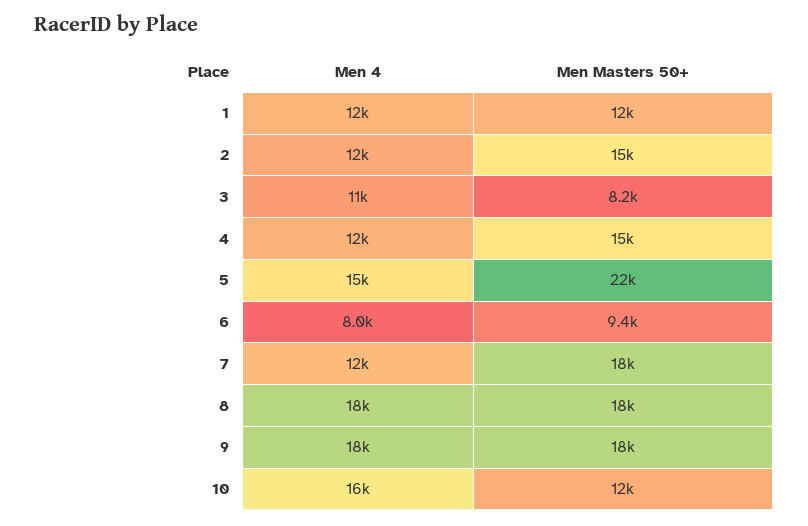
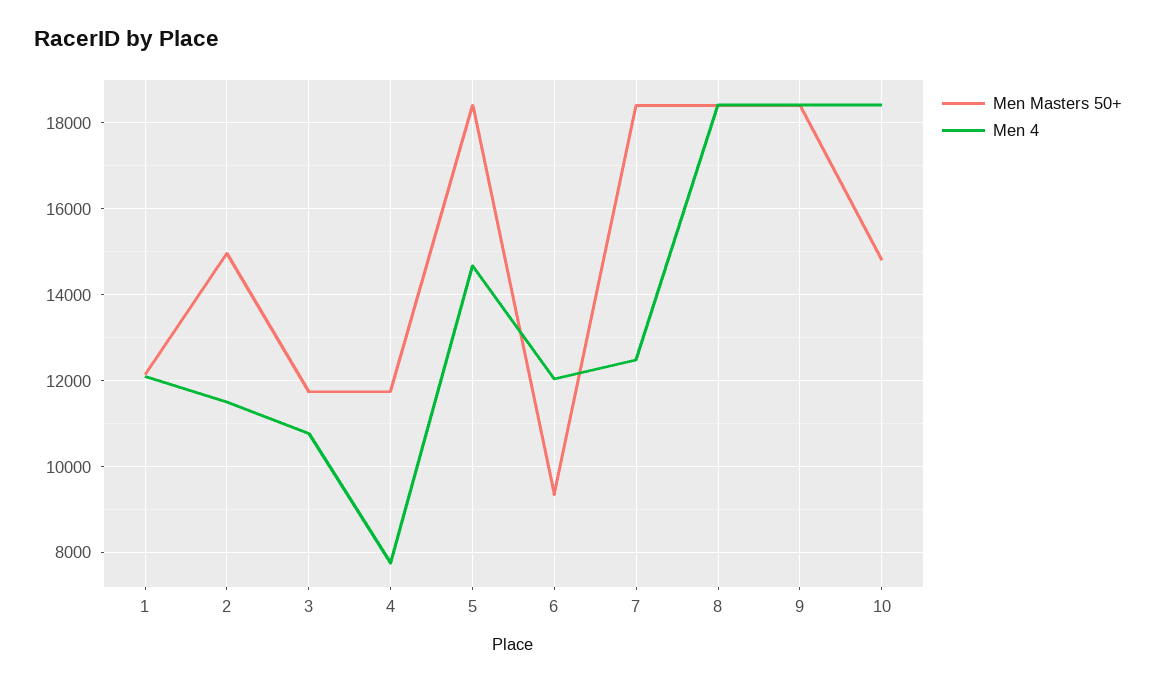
  {
    "Men 4": {
      "1": 12000,
      "2": 12000,
      "3": 11000,
-     "4": 12000,
+     "4": 7800,
      "5": 15000,
-     "6": 8000,
+     "6": 12000,
      "7": 12000,
      "8": 18000,
      "9": 18000,
-     "10": 16000
+     "10": 18400
    },
    "Men Masters 50+": {
      "1": 12000,
      "2": 15000,
-     "3": 8200,
+     "3": 11800,
-     "4": 15000,
+     "4": 11800,
-     "5": 22000,
+     "5": 18400,
      "6": 9400,
      "7": 18000,
      "8": 18000,
      "9": 18000,
-     "10": 12000
+     "10": 14800
    }
  }

